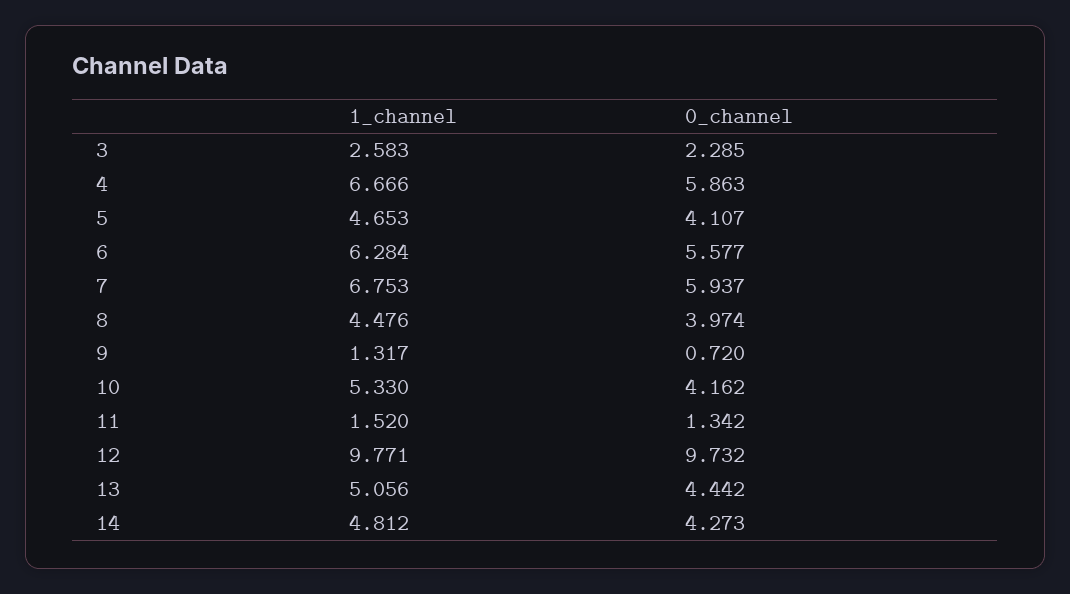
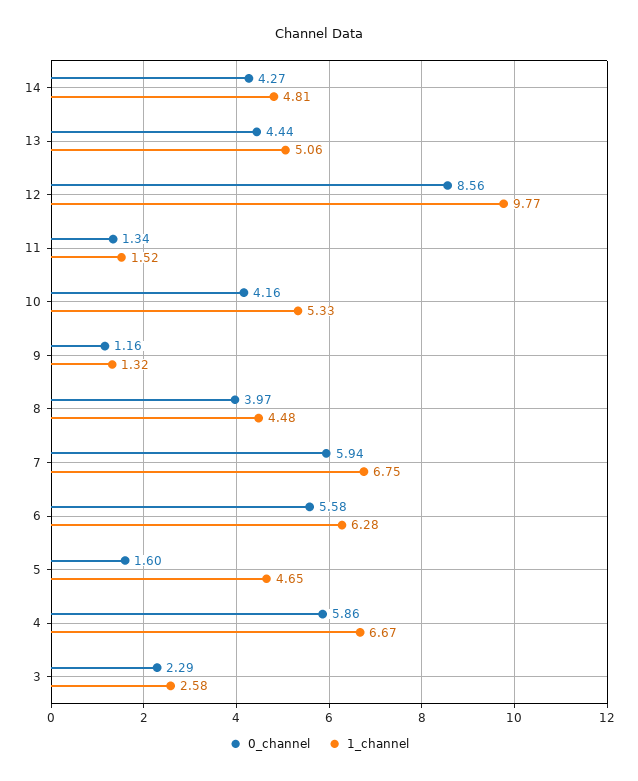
  {
    "1_channel": {
      "3": 2.583,
      "4": 6.666,
      "5": 4.653,
      "6": 6.284,
      "7": 6.753,
      "8": 4.476,
      "9": 1.317,
      "10": 5.33,
      "11": 1.52,
      "12": 9.771,
      "13": 5.056,
      "14": 4.812
    },
    "0_channel": {
      "3": 2.285,
      "4": 5.863,
-     "5": 4.107,
+     "5": 1.6,
      "6": 5.577,
      "7": 5.937,
      "8": 3.974,
-     "9": 0.72,
+     "9": 1.16,
      "10": 4.162,
      "11": 1.342,
-     "12": 9.732,
+     "12": 8.56,
      "13": 4.442,
      "14": 4.273
    }
  }

